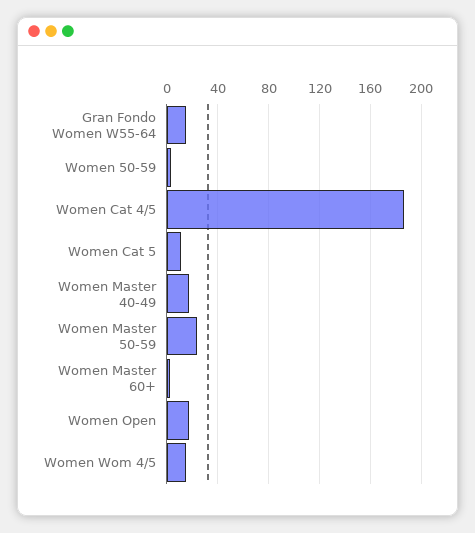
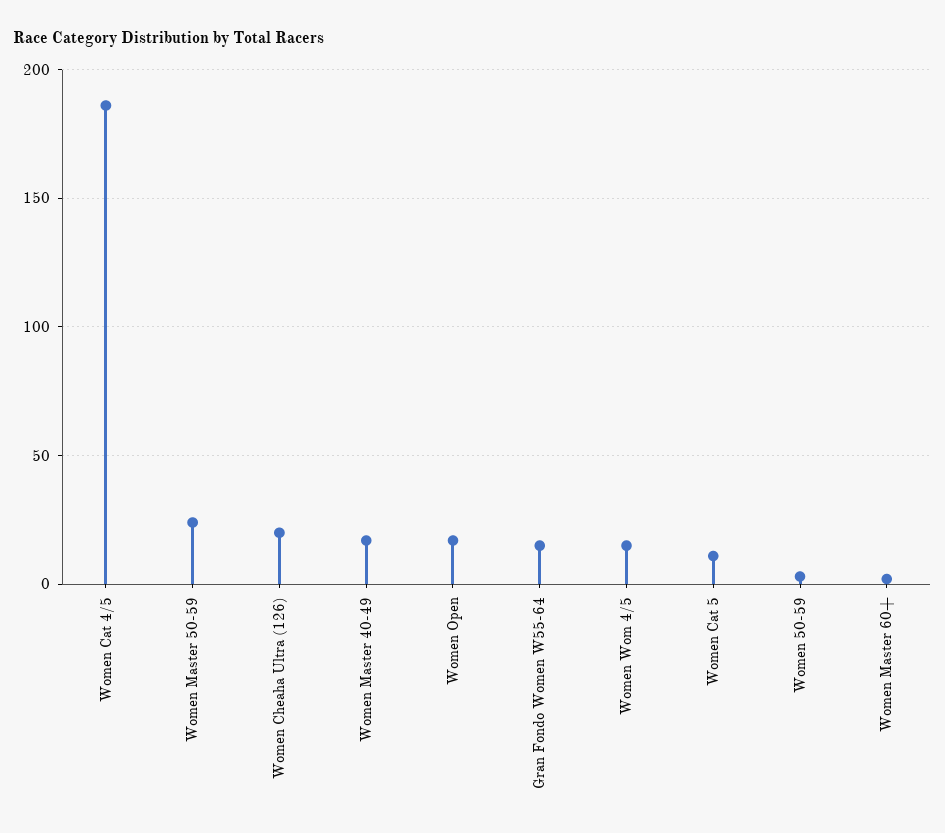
  {
    "Gran Fondo Women W55-64": 15,
    "Women 50-59": 5,
    "Women Cat 4/5": 185,
    "Women Cat 5": 10,
    "Women Master 40-49": 15,
    "Women Master 50-59": 25,
    "Women Master 60+": 0,
    "Women Open": 15,
-   "Women Wom 4/5": 15
+   "Women Wom 4/5": 15,
+   "Women Cheaha Ultra (126)": 20
  }

